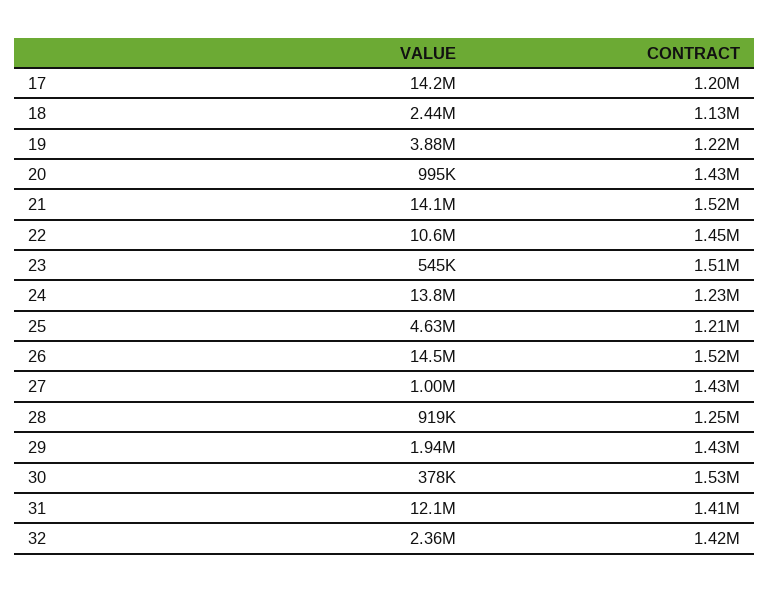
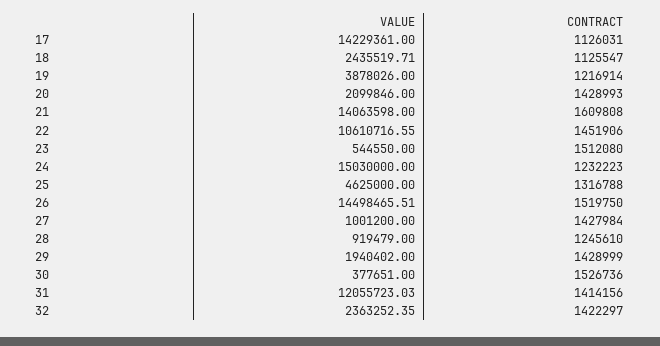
  {
    "VALUE": {
      "17": 14229361,
      "18": 2435519.71,
      "19": 3878026,
-     "20": 995000,
+     "20": 2099846,
      "21": 14063598,
      "22": 10610716.55,
      "23": 544550,
-     "24": 13800000,
+     "24": 15030000,
      "25": 4625000,
      "26": 14498465.51,
      "27": 1001200,
      "28": 919479,
      "29": 1940402,
      "30": 377651,
      "31": 12055723.03,
      "32": 2363252.35
    },
    "CONTRACT": {
-     "17": 1200000,
+     "17": 1126031,
      "18": 1125547,
      "19": 1216914,
      "20": 1428993,
-     "21": 1520000,
+     "21": 1609808,
      "22": 1451906,
      "23": 1512080,
      "24": 1232223,
-     "25": 1210000,
+     "25": 1316788,
      "26": 1519750,
      "27": 1427984,
      "28": 1245610,
      "29": 1428999,
      "30": 1526736,
      "31": 1414156,
      "32": 1422297
    }
  }

